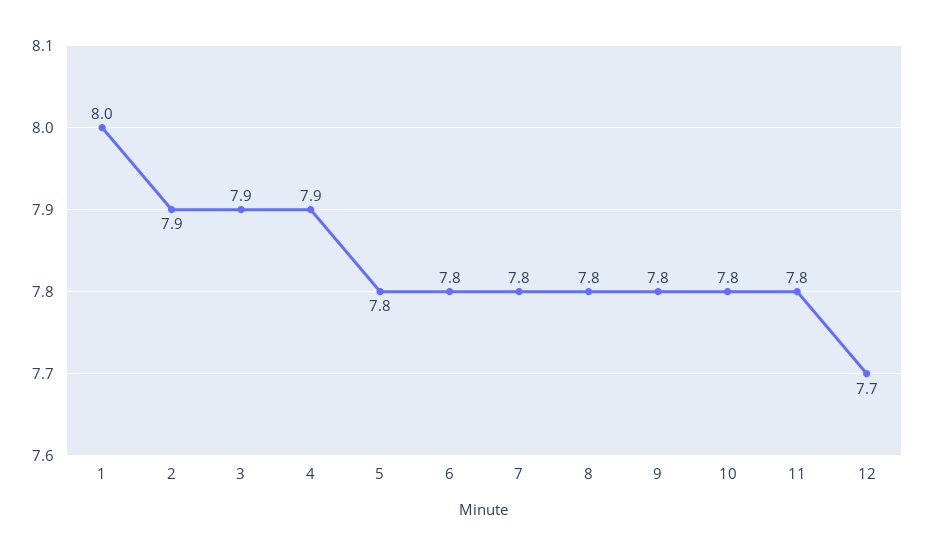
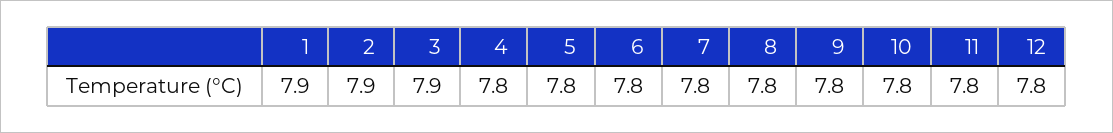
  {
-   "1": 8,
+   "1": 7.9,
    "2": 7.9,
    "3": 7.9,
-   "4": 7.9,
+   "4": 7.8,
    "5": 7.8,
    "6": 7.8,
    "7": 7.8,
    "8": 7.8,
    "9": 7.8,
    "10": 7.8,
    "11": 7.8,
-   "12": 7.7
+   "12": 7.8
  }

